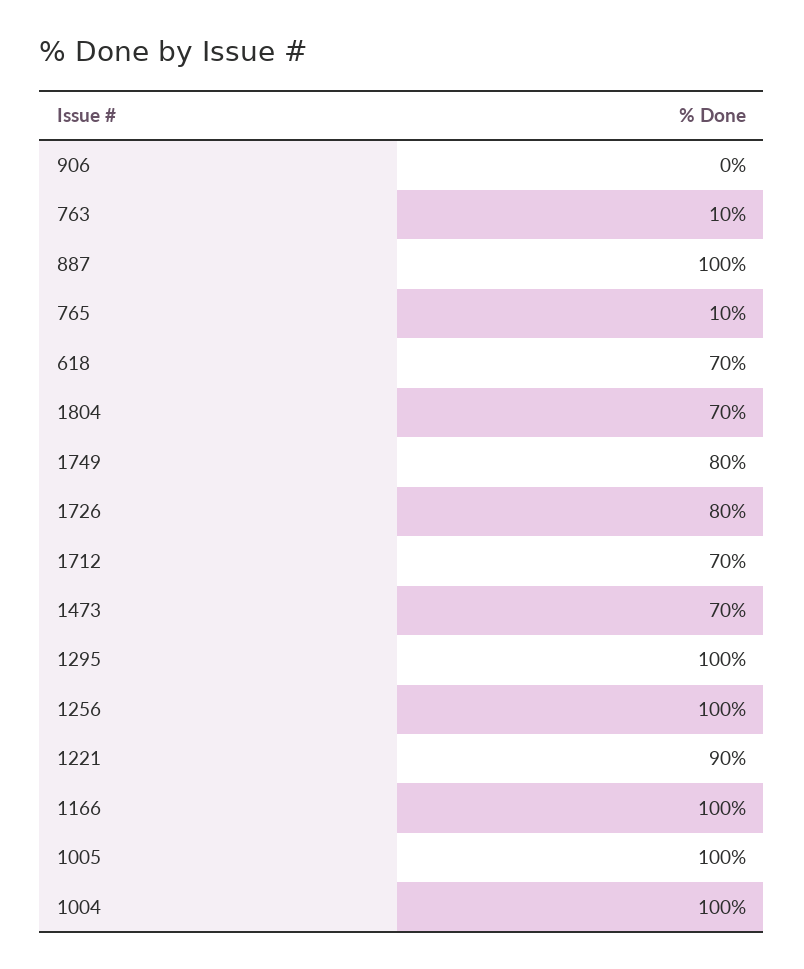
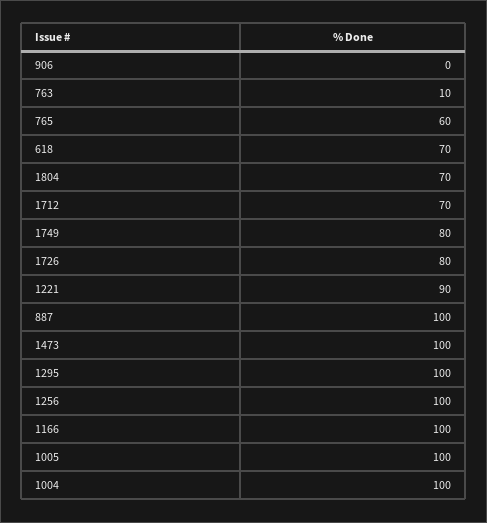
  {
    "906": 0,
    "763": 10,
    "887": 100,
-   "765": 10,
+   "765": 60,
    "618": 70,
    "1804": 70,
    "1749": 80,
    "1726": 80,
    "1712": 70,
-   "1473": 70,
+   "1473": 100,
    "1295": 100,
    "1256": 100,
    "1221": 90,
    "1166": 100,
    "1005": 100,
    "1004": 100
  }

